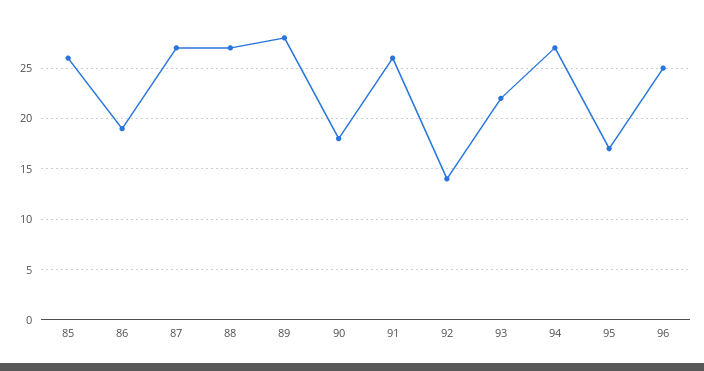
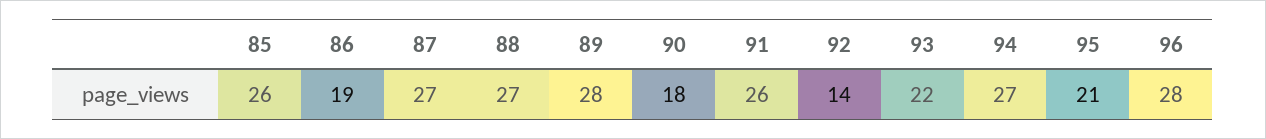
  {
    "85": 26,
    "86": 19,
    "87": 27,
    "88": 27,
    "89": 28,
    "90": 18,
    "91": 26,
    "92": 14,
    "93": 22,
    "94": 27,
-   "95": 17,
+   "95": 21,
-   "96": 25
+   "96": 28
  }

